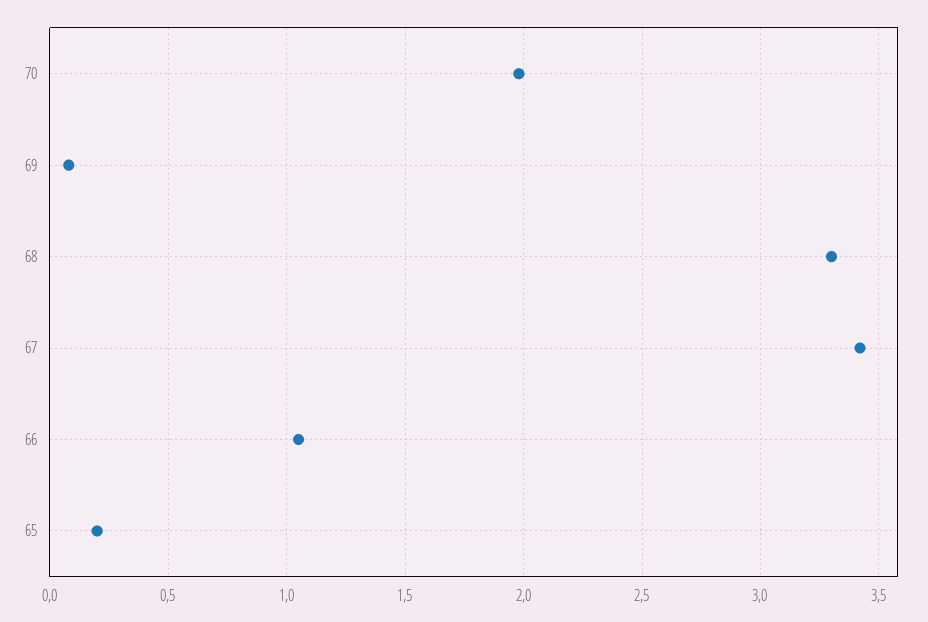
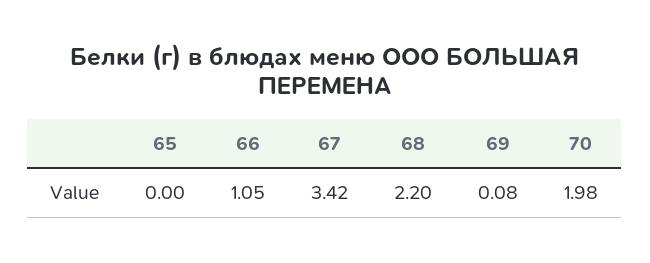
  {
    "70": 1.98,
    "69": 0.08,
-   "68": 3.3,
+   "68": 2.2,
    "67": 3.42,
    "66": 1.05,
-   "65": 0.2
+   "65": 0
  }

